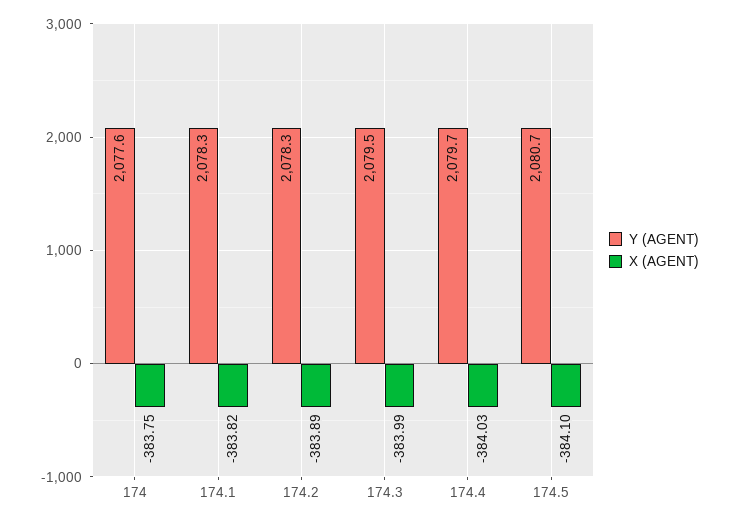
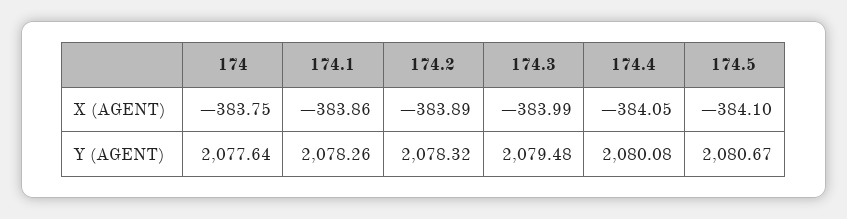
  {
    "Y (AGENT)": {
      "174": 2077.64,
      "174.1": 2078.26,
      "174.2": 2078.32,
      "174.3": 2079.48,
-     "174.4": 2079.7,
+     "174.4": 2080.08,
      "174.5": 2080.67
    },
    "X (AGENT)": {
      "174": -383.75,
-     "174.1": -383.82,
+     "174.1": -383.86,
      "174.2": -383.89,
      "174.3": -383.99,
-     "174.4": -384.03,
+     "174.4": -384.05,
      "174.5": -384.1
    }
  }

